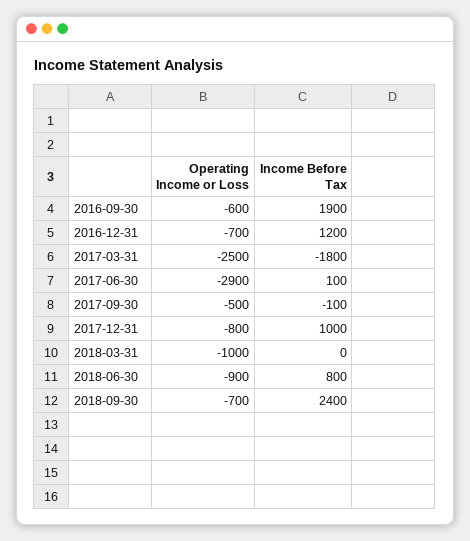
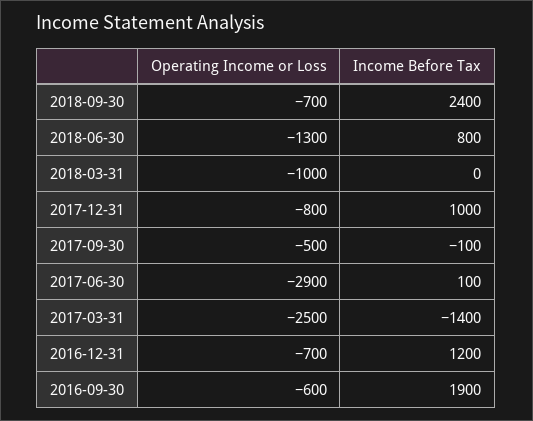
  {
    "Operating Income or Loss": {
      "2016-09-30": -600,
      "2016-12-31": -700,
      "2017-03-31": -2500,
      "2017-06-30": -2900,
      "2017-09-30": -500,
      "2017-12-31": -800,
      "2018-03-31": -1000,
-     "2018-06-30": -900,
+     "2018-06-30": -1300,
      "2018-09-30": -700
    },
    "Income Before Tax": {
      "2016-09-30": 1900,
      "2016-12-31": 1200,
-     "2017-03-31": -1800,
+     "2017-03-31": -1400,
      "2017-06-30": 100,
      "2017-09-30": -100,
      "2017-12-31": 1000,
      "2018-03-31": 0,
      "2018-06-30": 800,
      "2018-09-30": 2400
    }
  }

